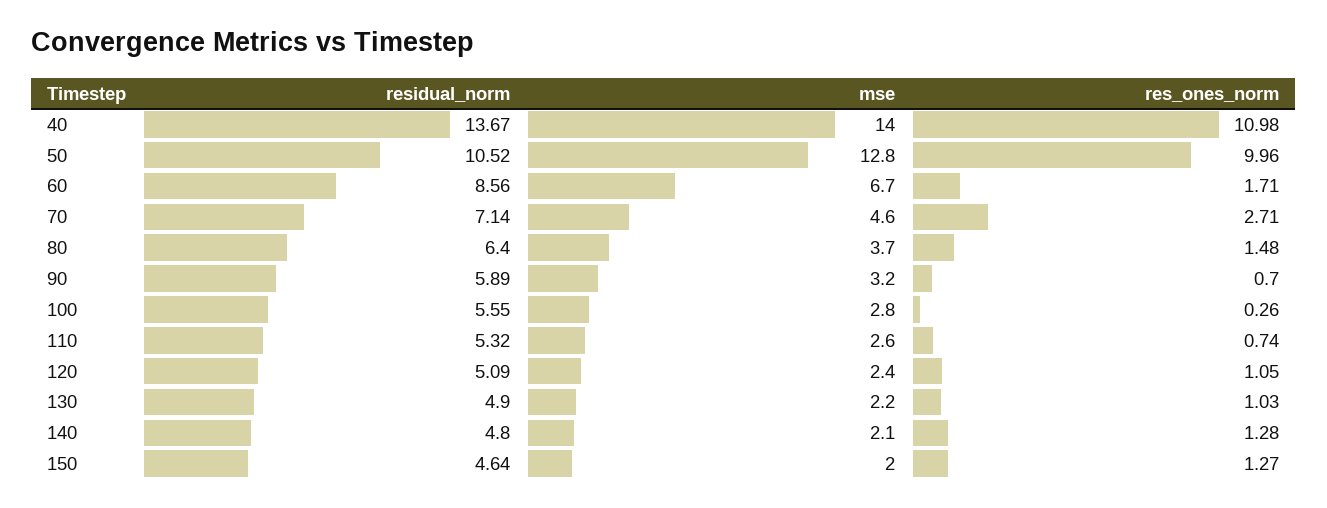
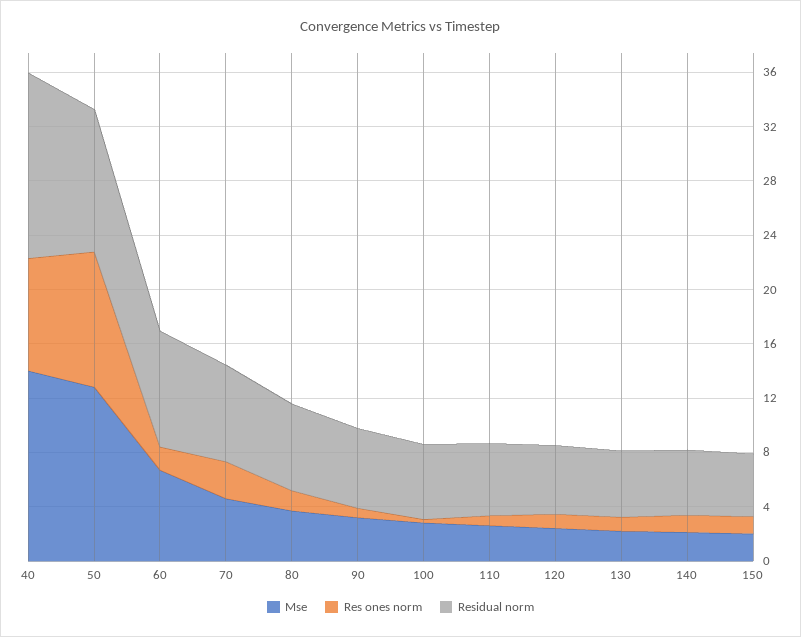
  {
    "residual_norm": {
      "40": 13.67,
      "50": 10.52,
      "60": 8.56,
      "70": 7.14,
      "80": 6.4,
      "90": 5.89,
      "100": 5.55,
      "110": 5.32,
      "120": 5.09,
      "130": 4.9,
      "140": 4.8,
      "150": 4.64
    },
    "mse": {
      "40": 14,
      "50": 12.8,
      "60": 6.7,
      "70": 4.6,
      "80": 3.7,
      "90": 3.2,
      "100": 2.8,
      "110": 2.6,
      "120": 2.4,
      "130": 2.2,
      "140": 2.1,
      "150": 2
    },
    "res_ones_norm": {
-     "40": 10.98,
+     "40": 8,
      "50": 9.96,
      "60": 1.71,
      "70": 2.71,
      "80": 1.48,
      "90": 0.7,
      "100": 0.26,
      "110": 0.74,
      "120": 1.05,
      "130": 1.03,
      "140": 1.28,
      "150": 1.27
    }
  }

